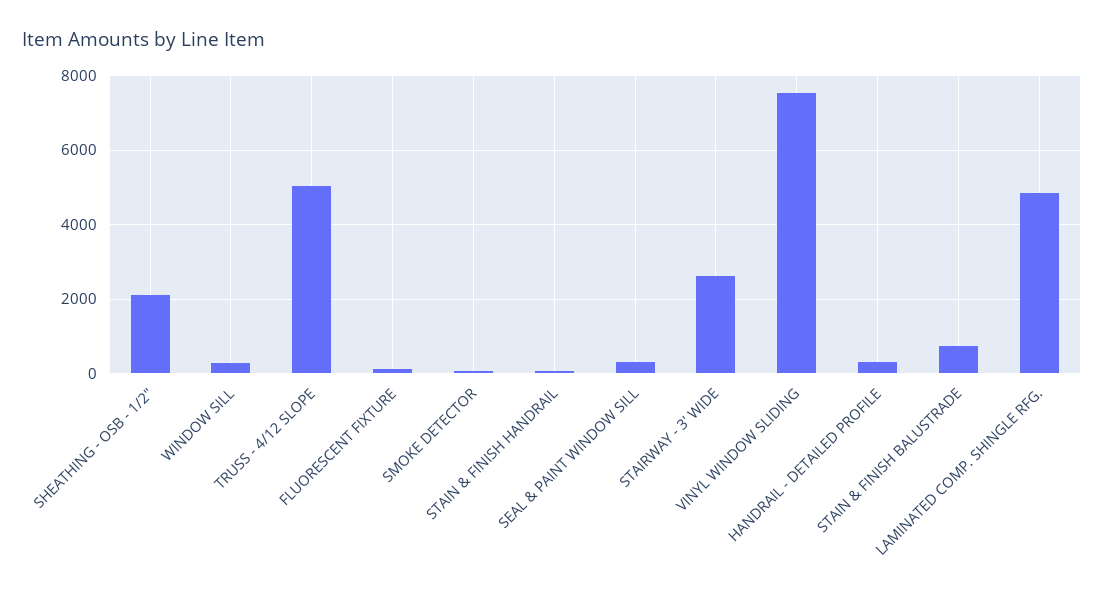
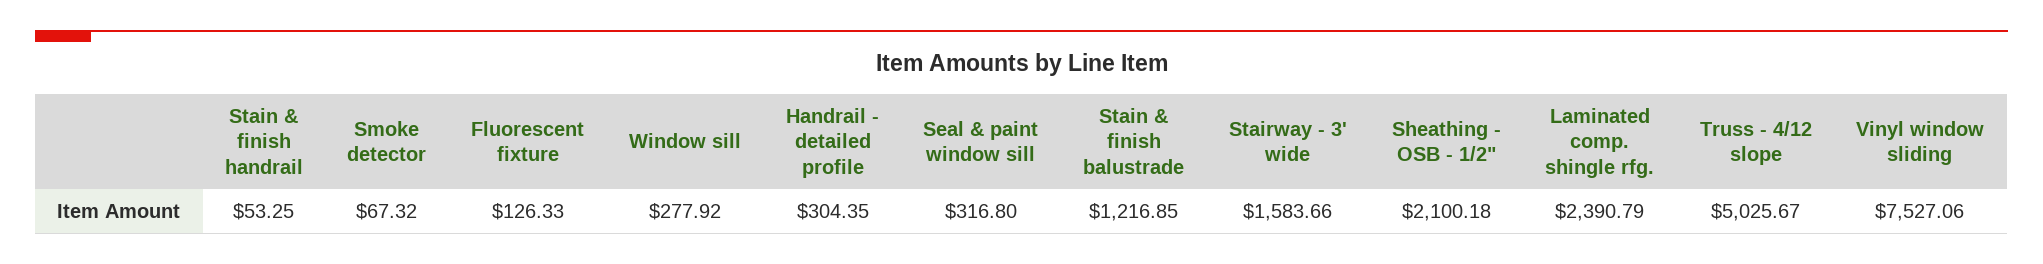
  {
    "SHEATHING - OSB - 1/2\"": 2100.18,
    "WINDOW SILL": 277.92,
    "TRUSS - 4/12 SLOPE": 5025.67,
    "FLUORESCENT FIXTURE": 126.33,
    "SMOKE DETECTOR": 67.32,
    "STAIN & FINISH HANDRAIL": 53.25,
    "SEAL & PAINT WINDOW SILL": 316.8,
-   "STAIRWAY - 3' WIDE": 2600,
+   "STAIRWAY - 3' WIDE": 1583.66,
    "VINYL WINDOW SLIDING": 7527.06,
    "HANDRAIL - DETAILED PROFILE": 304.35,
-   "STAIN & FINISH BALUSTRADE": 800,
+   "STAIN & FINISH BALUSTRADE": 1216.85,
-   "LAMINATED COMP. SHINGLE RFG.": 4800
+   "LAMINATED COMP. SHINGLE RFG.": 2390.79
  }

